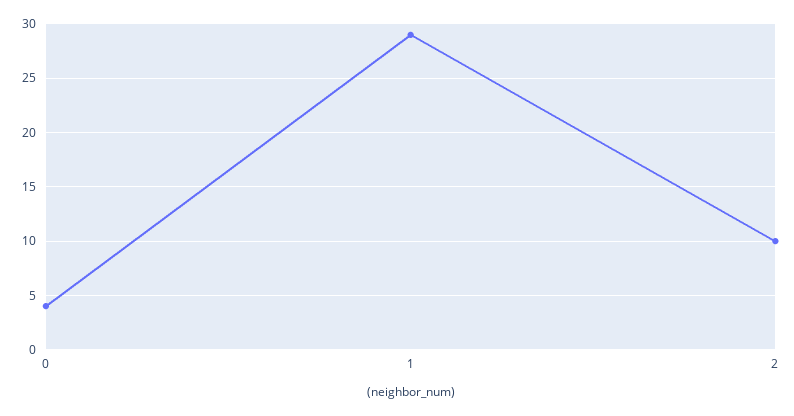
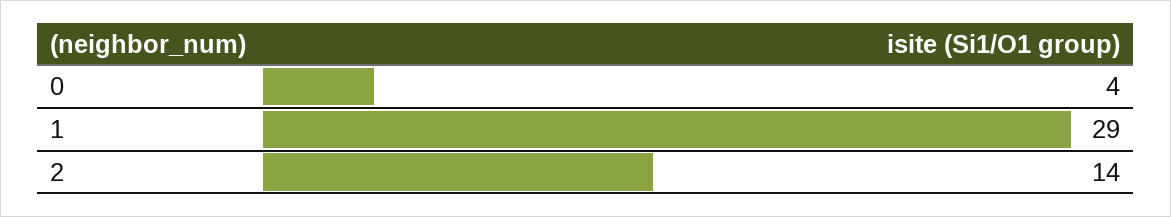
  {
    "0": 4,
    "1": 29,
-   "2": 10
+   "2": 14
  }

